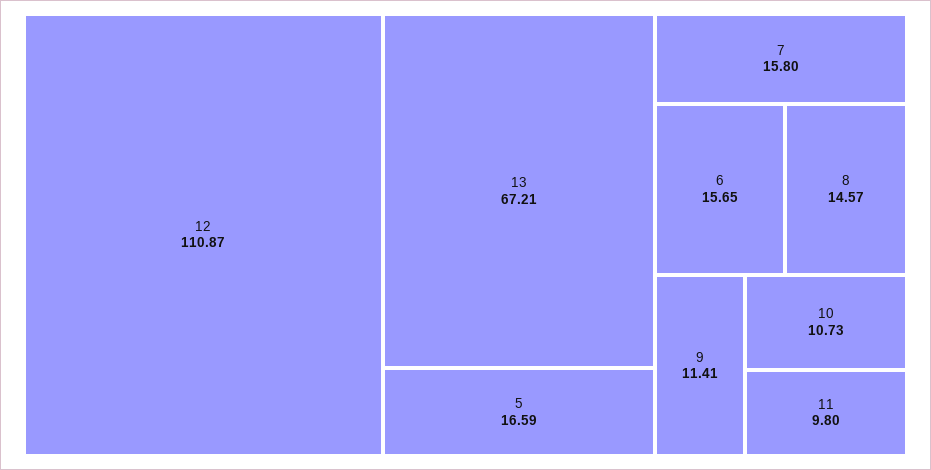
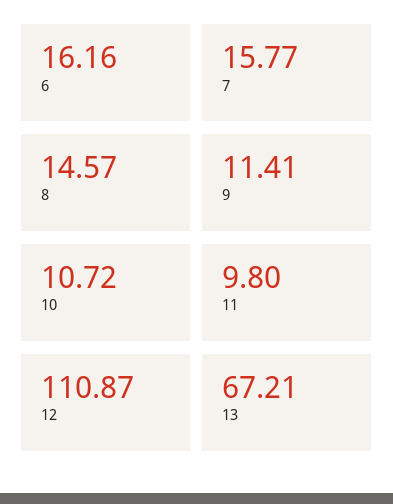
  {
    "12": 110.87,
    "13": 67.21,
-   "5": 16.59,
-   "7": 15.8,
+   "7": 15.77,
-   "6": 15.65,
+   "6": 16.16,
    "8": 14.57,
    "9": 11.41,
-   "10": 10.73,
+   "10": 10.72,
    "11": 9.8
  }

